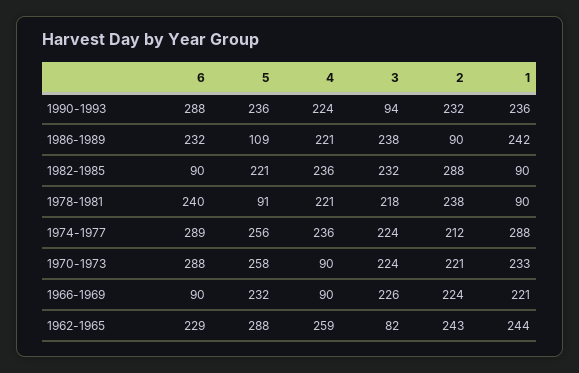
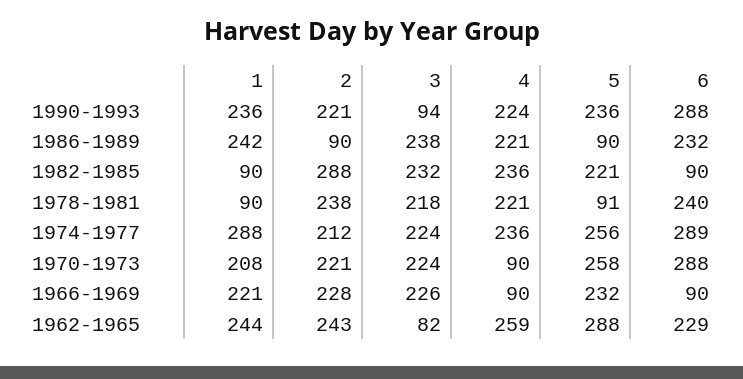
  {
    "6": {
      "1990-1993": 288,
      "1986-1989": 232,
      "1982-1985": 90,
      "1978-1981": 240,
      "1974-1977": 289,
      "1970-1973": 288,
      "1966-1969": 90,
      "1962-1965": 229
    },
    "5": {
      "1990-1993": 236,
-     "1986-1989": 109,
+     "1986-1989": 90,
      "1982-1985": 221,
      "1978-1981": 91,
      "1974-1977": 256,
      "1970-1973": 258,
      "1966-1969": 232,
      "1962-1965": 288
    },
    "4": {
      "1990-1993": 224,
      "1986-1989": 221,
      "1982-1985": 236,
      "1978-1981": 221,
      "1974-1977": 236,
      "1970-1973": 90,
      "1966-1969": 90,
      "1962-1965": 259
    },
    "3": {
      "1990-1993": 94,
      "1986-1989": 238,
      "1982-1985": 232,
      "1978-1981": 218,
      "1974-1977": 224,
      "1970-1973": 224,
      "1966-1969": 226,
      "1962-1965": 82
    },
    "2": {
-     "1990-1993": 232,
+     "1990-1993": 221,
      "1986-1989": 90,
      "1982-1985": 288,
      "1978-1981": 238,
      "1974-1977": 212,
      "1970-1973": 221,
-     "1966-1969": 224,
+     "1966-1969": 228,
      "1962-1965": 243
    },
    "1": {
      "1990-1993": 236,
      "1986-1989": 242,
      "1982-1985": 90,
      "1978-1981": 90,
      "1974-1977": 288,
-     "1970-1973": 233,
+     "1970-1973": 208,
      "1966-1969": 221,
      "1962-1965": 244
    }
  }

